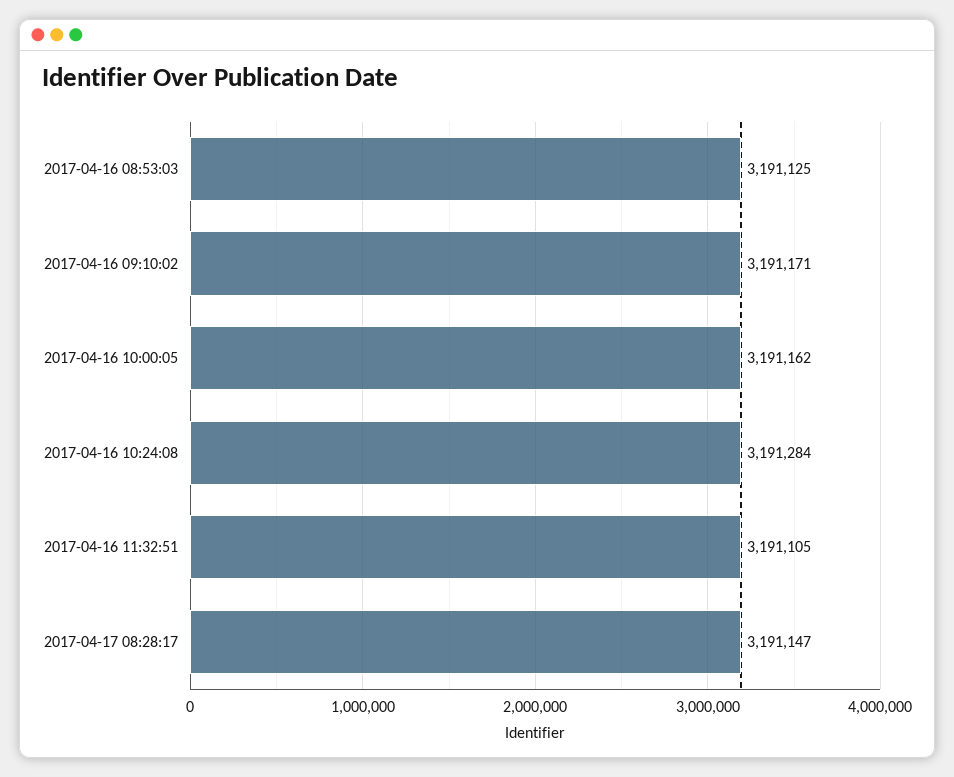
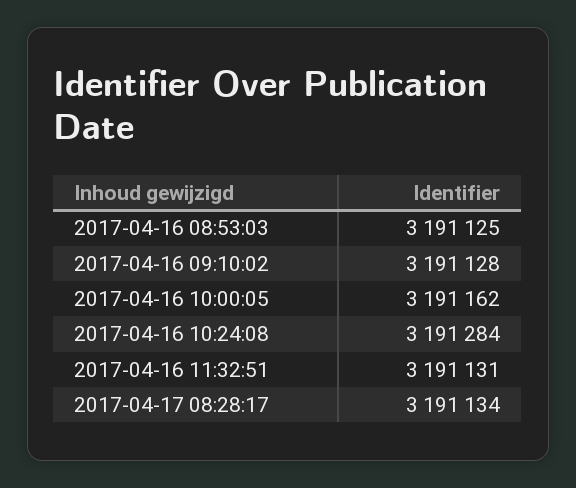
  {
    "2017-04-16 08:53:03": 3191125,
-   "2017-04-16 09:10:02": 3191171,
+   "2017-04-16 09:10:02": 3191128,
    "2017-04-16 10:00:05": 3191162,
    "2017-04-16 10:24:08": 3191284,
-   "2017-04-16 11:32:51": 3191105,
+   "2017-04-16 11:32:51": 3191131,
-   "2017-04-17 08:28:17": 3191147
+   "2017-04-17 08:28:17": 3191134
  }

